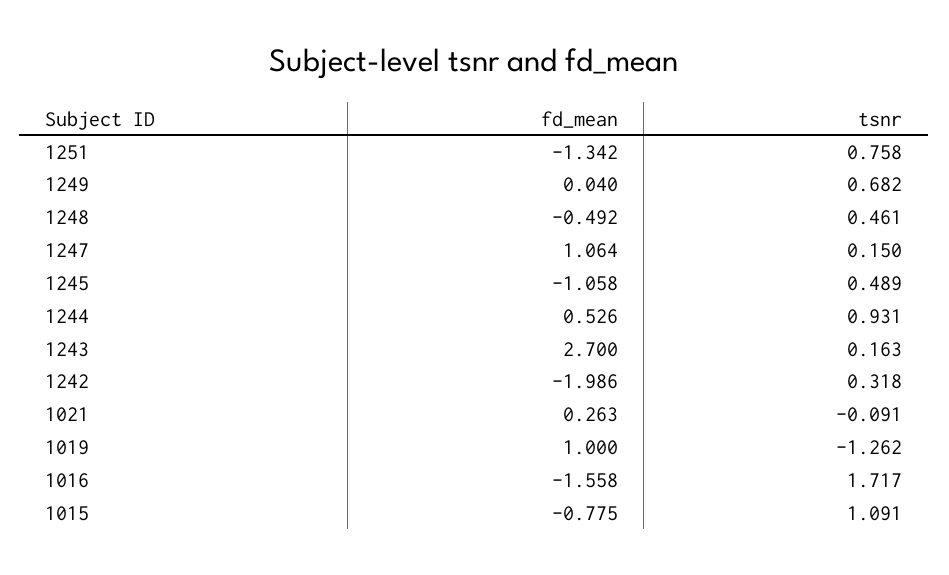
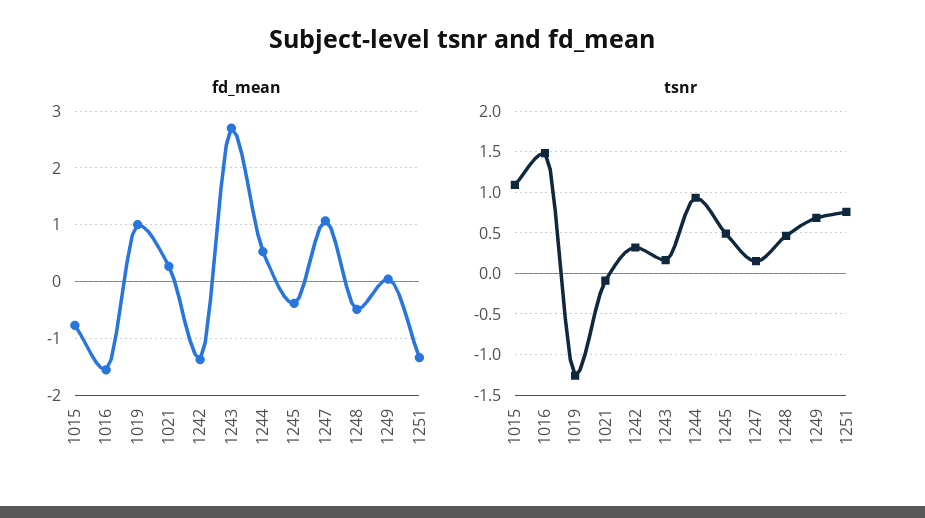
  {
    "fd_mean": {
      "1251": -1.342,
      "1249": 0.04,
      "1248": -0.492,
      "1247": 1.064,
-     "1245": -1.058,
+     "1245": -0.4,
      "1244": 0.526,
      "1243": 2.7,
-     "1242": -1.986,
+     "1242": -1.4,
      "1021": 0.263,
      "1019": 1,
      "1016": -1.558,
      "1015": -0.775
    },
    "tsnr": {
      "1251": 0.758,
      "1249": 0.682,
      "1248": 0.461,
      "1247": 0.15,
      "1245": 0.489,
      "1244": 0.931,
      "1243": 0.163,
      "1242": 0.318,
      "1021": -0.091,
      "1019": -1.262,
-     "1016": 1.717,
+     "1016": 1.5,
      "1015": 1.091
    }
  }

